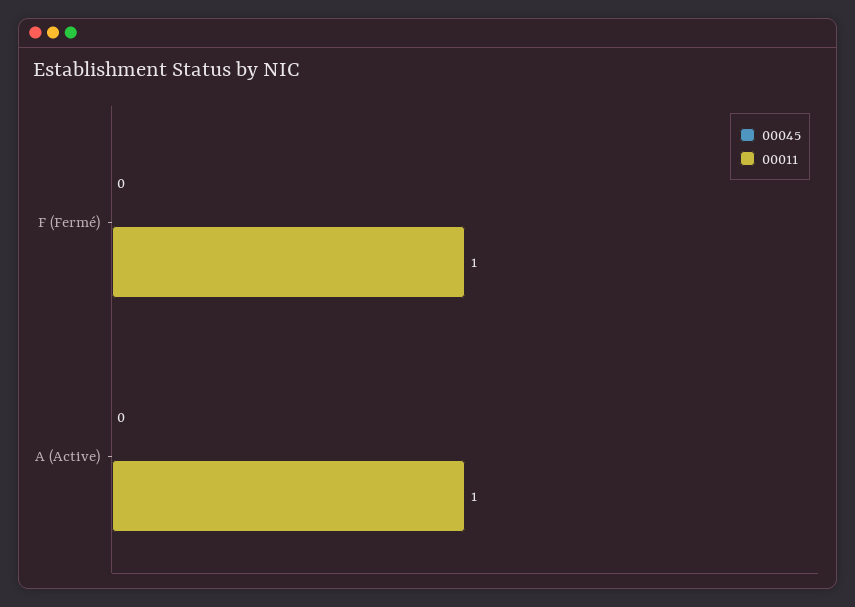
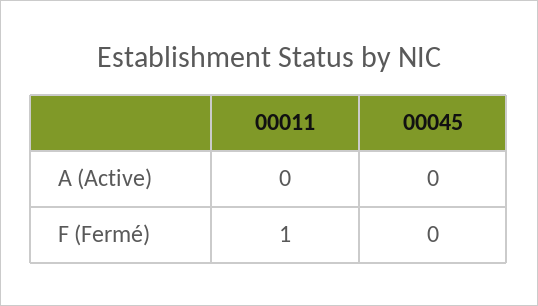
  {
    "00045": {
      "F (Fermé)": 0,
      "A (Active)": 0
    },
    "00011": {
      "F (Fermé)": 1,
-     "A (Active)": 1
+     "A (Active)": 0
    }
  }

